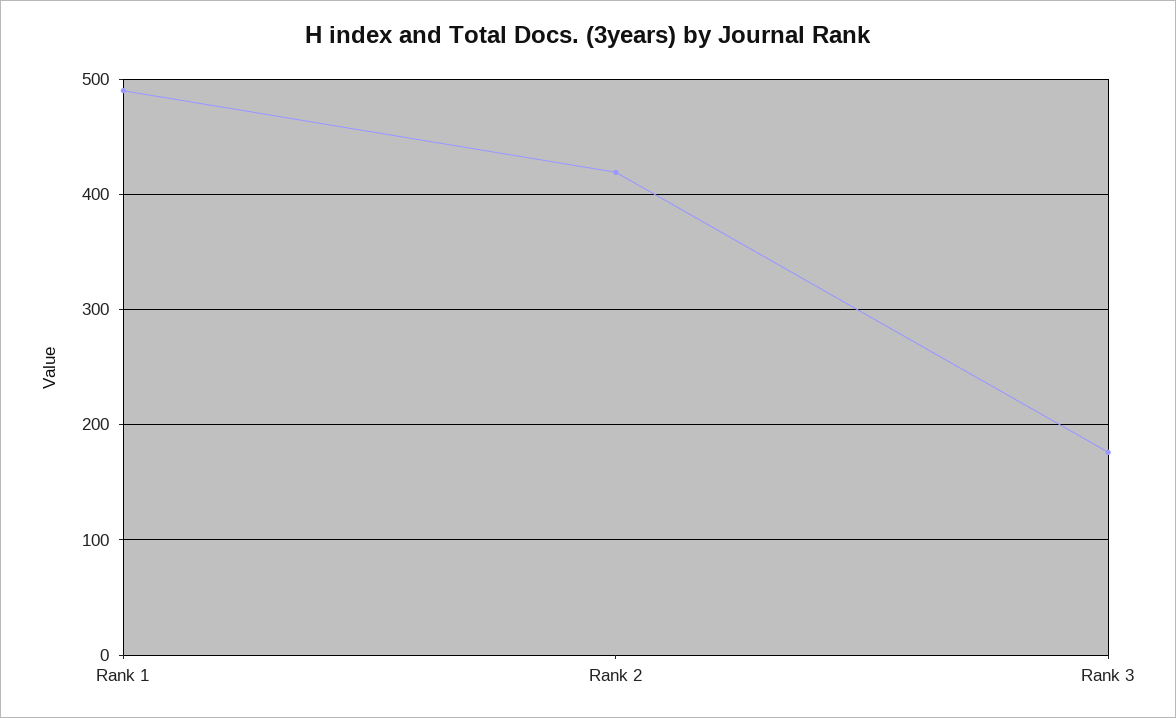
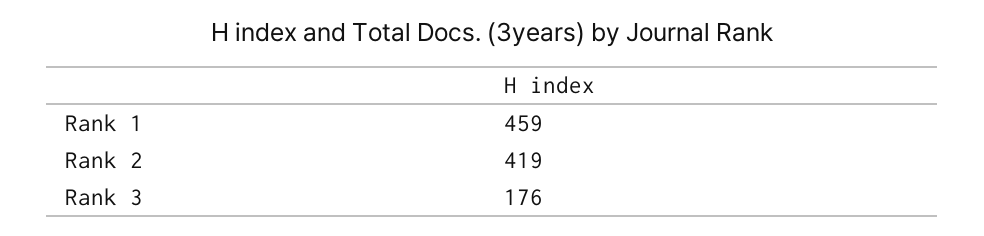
  {
-   "Rank 1": 490,
+   "Rank 1": 459,
    "Rank 2": 419,
    "Rank 3": 176
  }

